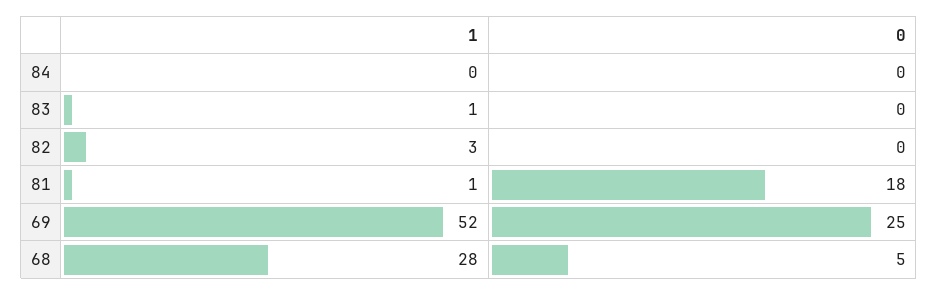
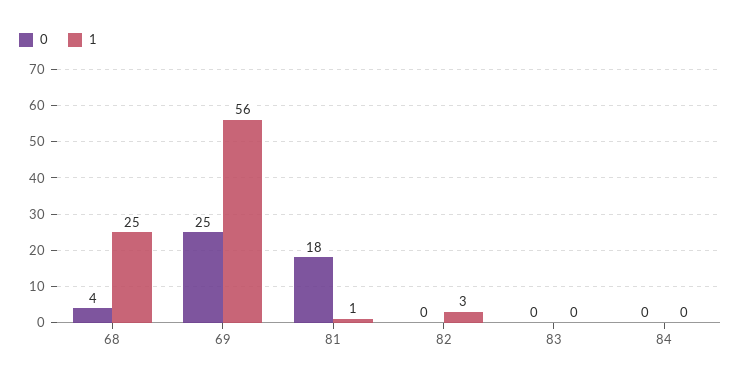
  {
    "1": {
      "84": 0,
-     "83": 1,
+     "83": 0,
      "82": 3,
      "81": 1,
-     "69": 52,
+     "69": 56,
-     "68": 28
+     "68": 25
    },
    "0": {
      "84": 0,
      "83": 0,
      "82": 0,
      "81": 18,
      "69": 25,
-     "68": 5
+     "68": 4
    }
  }

